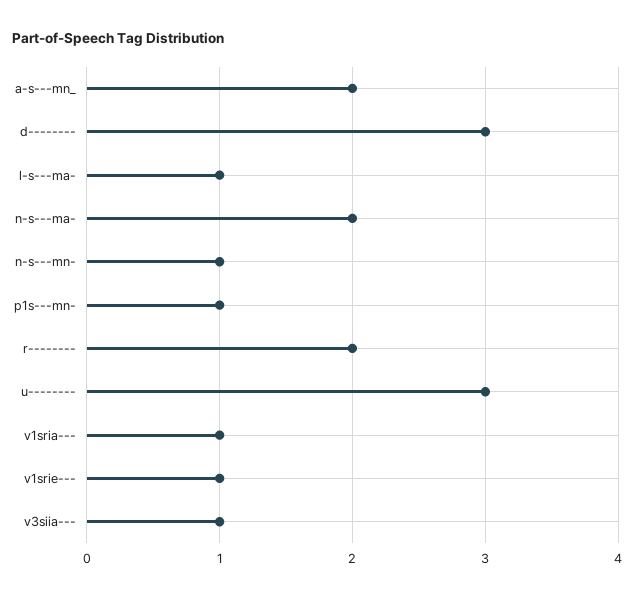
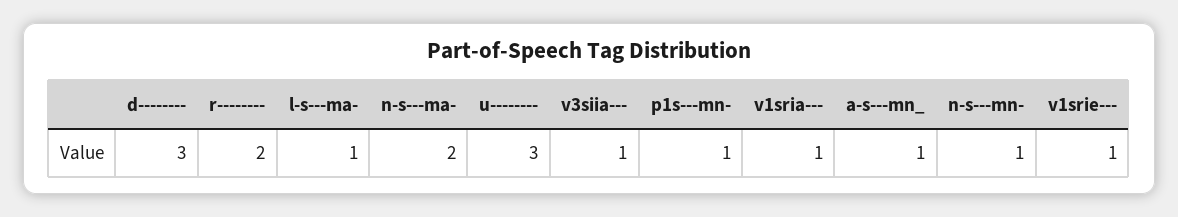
  {
-   "a-s---mn_": 2,
+   "a-s---mn_": 1,
    "d--------": 3,
    "l-s---ma-": 1,
    "n-s---ma-": 2,
    "n-s---mn-": 1,
    "p1s---mn-": 1,
    "r--------": 2,
    "u--------": 3,
    "v1sria---": 1,
    "v1srie---": 1,
    "v3siia---": 1
  }

